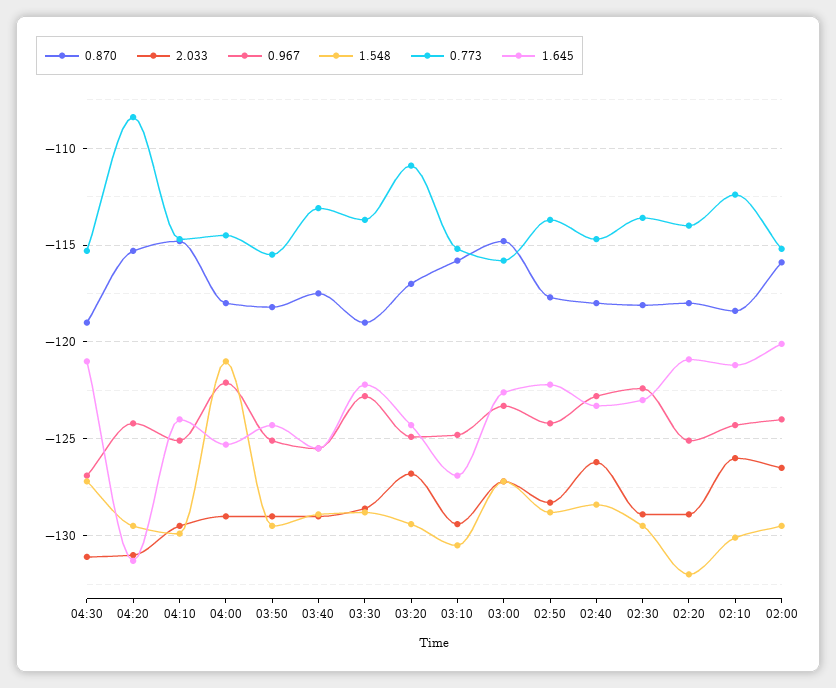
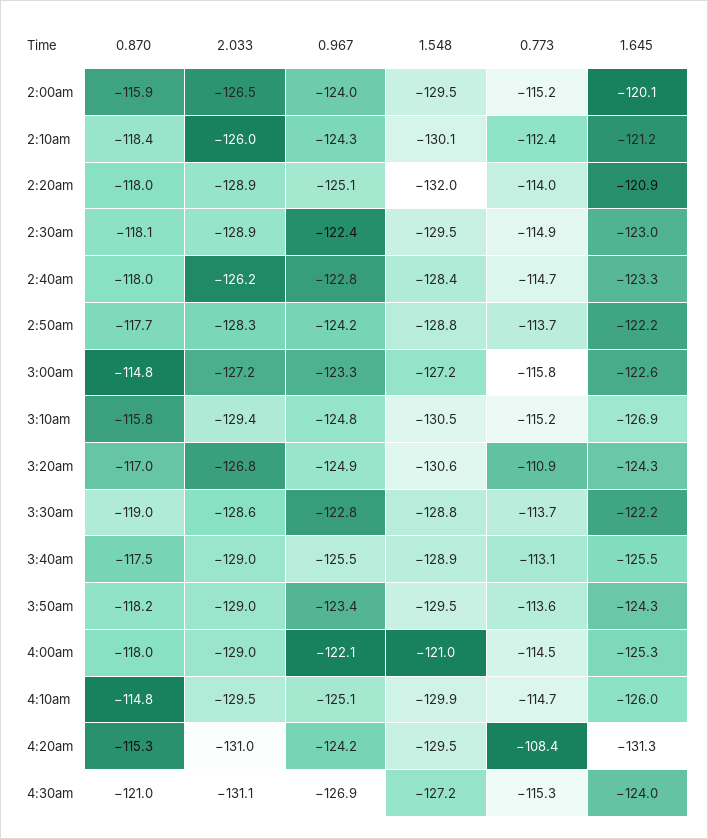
  {
    "0.870": {
-     "04:30": -119,
+     "04:30": -121,
      "04:20": -115.3,
      "04:10": -114.8,
      "04:00": -118,
      "03:50": -118.2,
      "03:40": -117.5,
      "03:30": -119,
      "03:20": -117,
      "03:10": -115.8,
      "03:00": -114.8,
      "02:50": -117.7,
      "02:40": -118,
      "02:30": -118.1,
      "02:20": -118,
      "02:10": -118.4,
      "02:00": -115.9
    },
    "2.033": {
      "04:30": -131.1,
      "04:20": -131,
      "04:10": -129.5,
      "04:00": -129,
      "03:50": -129,
      "03:40": -129,
      "03:30": -128.6,
      "03:20": -126.8,
      "03:10": -129.4,
      "03:00": -127.2,
      "02:50": -128.3,
      "02:40": -126.2,
      "02:30": -128.9,
      "02:20": -128.9,
      "02:10": -126,
      "02:00": -126.5
    },
    "0.967": {
      "04:30": -126.9,
      "04:20": -124.2,
      "04:10": -125.1,
      "04:00": -122.1,
-     "03:50": -125,
+     "03:50": -123.4,
      "03:40": -125.5,
      "03:30": -122.8,
      "03:20": -124.9,
      "03:10": -124.8,
      "03:00": -123.3,
      "02:50": -124.2,
      "02:40": -122.8,
      "02:30": -122.4,
      "02:20": -125.1,
      "02:10": -124.3,
      "02:00": -124
    },
    "1.548": {
      "04:30": -127.2,
      "04:20": -129.5,
      "04:10": -129.9,
      "04:00": -121,
      "03:50": -129.5,
      "03:40": -128.9,
      "03:30": -128.8,
-     "03:20": -129.5,
+     "03:20": -130.6,
      "03:10": -130.5,
      "03:00": -127.2,
      "02:50": -128.8,
      "02:40": -128.4,
      "02:30": -129.5,
      "02:20": -132,
      "02:10": -130.1,
      "02:00": -129.5
    },
    "0.773": {
      "04:30": -115.3,
      "04:20": -108.4,
      "04:10": -114.7,
      "04:00": -114.5,
-     "03:50": -115.5,
+     "03:50": -113.6,
      "03:40": -113.1,
      "03:30": -113.7,
      "03:20": -110.9,
      "03:10": -115.2,
      "03:00": -115.8,
      "02:50": -113.7,
      "02:40": -114.7,
-     "02:30": -113.5,
+     "02:30": -114.9,
      "02:20": -114,
      "02:10": -112.4,
      "02:00": -115.2
    },
    "1.645": {
-     "04:30": -121,
+     "04:30": -124,
      "04:20": -131.3,
-     "04:10": -124,
+     "04:10": -126,
      "04:00": -125.3,
      "03:50": -124.3,
      "03:40": -125.5,
      "03:30": -122.2,
      "03:20": -124.3,
      "03:10": -126.9,
      "03:00": -122.6,
      "02:50": -122.2,
      "02:40": -123.3,
      "02:30": -123,
      "02:20": -120.9,
      "02:10": -121.2,
      "02:00": -120.1
    }
  }

